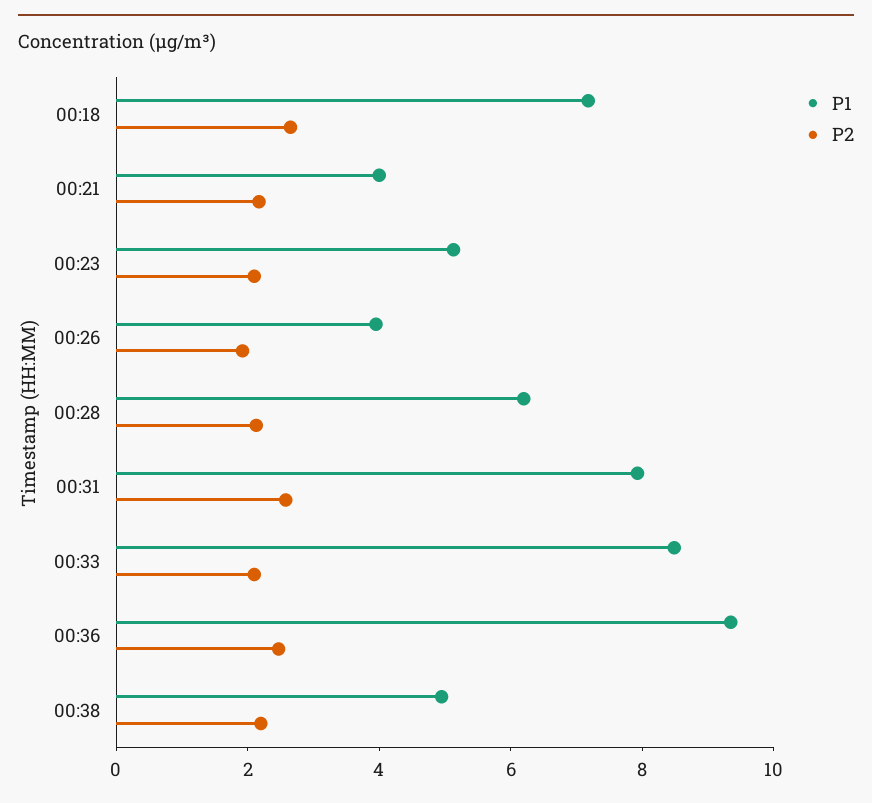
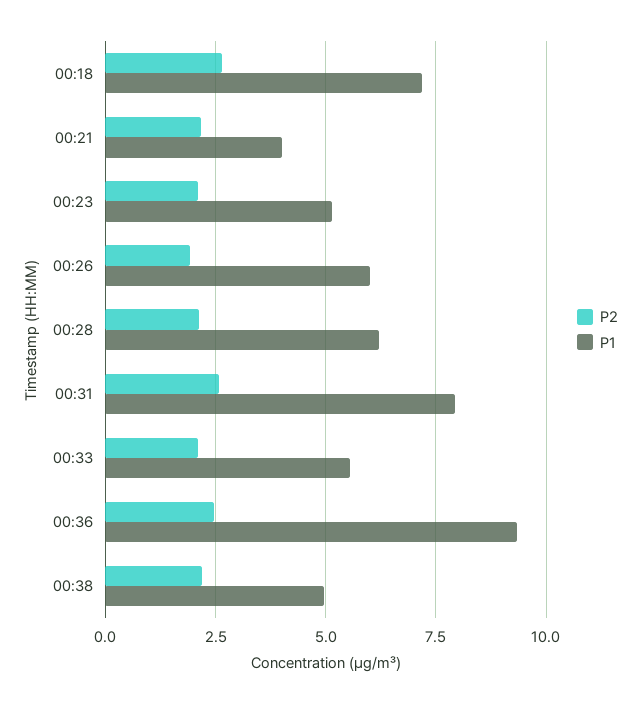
  {
    "P1": {
      "00:18": 7.25,
      "00:21": 4,
      "00:23": 5.25,
-     "00:26": 4,
+     "00:26": 6,
      "00:28": 6.25,
      "00:31": 8,
-     "00:33": 8.5,
+     "00:33": 5.5,
      "00:36": 9.25,
      "00:38": 5
    },
    "P2": {
      "00:18": 2.75,
      "00:21": 2.25,
      "00:23": 2,
      "00:26": 2,
      "00:28": 2.25,
      "00:31": 2.5,
      "00:33": 2,
      "00:36": 2.5,
      "00:38": 2.25
    }
  }

